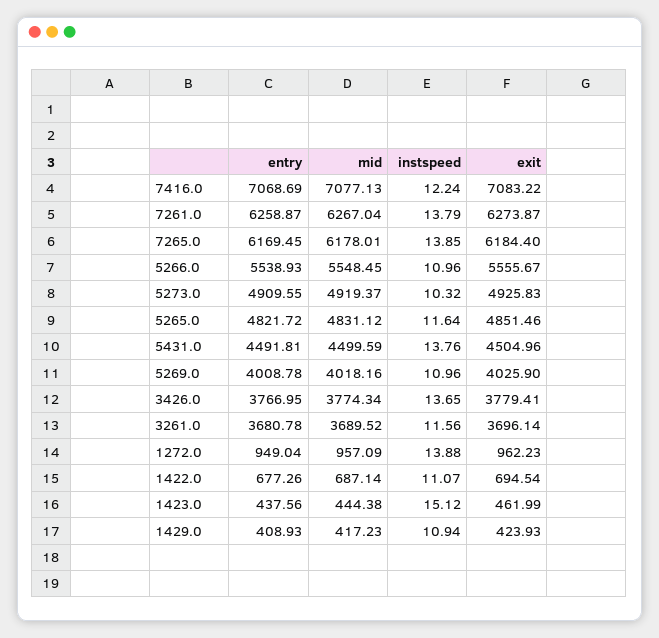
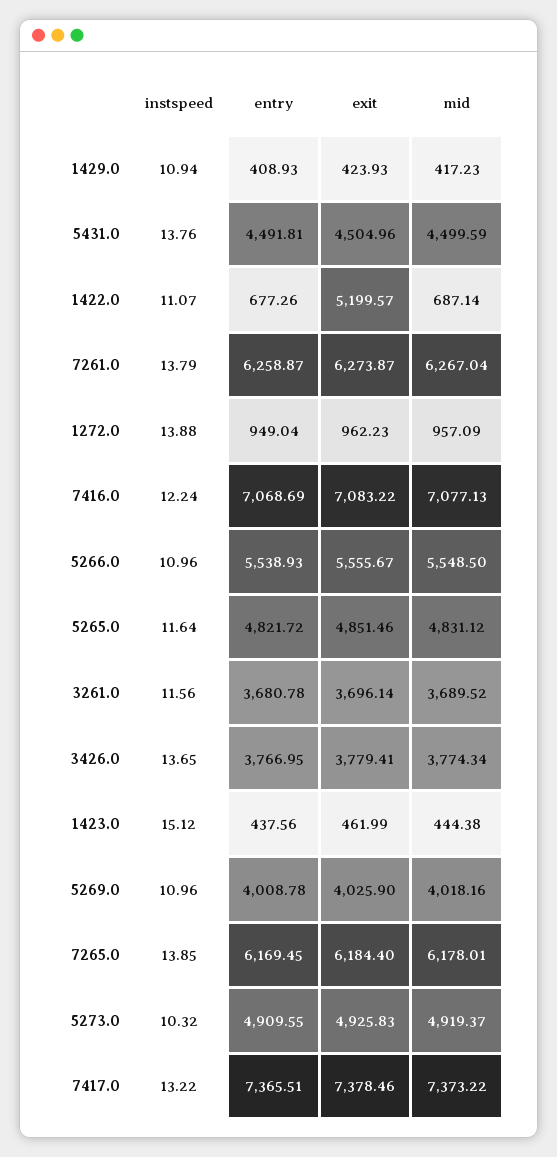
  {
    "entry": {
      "7416.0": 7068.69,
      "7261.0": 6258.87,
      "7265.0": 6169.45,
      "5266.0": 5538.93,
      "5273.0": 4909.55,
      "5265.0": 4821.72,
      "5431.0": 4491.81,
      "5269.0": 4008.78,
      "3426.0": 3766.95,
      "3261.0": 3680.78,
      "1272.0": 949.04,
      "1422.0": 677.26,
      "1423.0": 437.56,
-     "1429.0": 408.93
+     "1429.0": 408.93,
+     "7417.0": 7365.51
    },
    "mid": {
      "7416.0": 7077.13,
      "7261.0": 6267.04,
      "7265.0": 6178.01,
-     "5266.0": 5548.45,
+     "5266.0": 5548.5,
      "5273.0": 4919.37,
      "5265.0": 4831.12,
      "5431.0": 4499.59,
      "5269.0": 4018.16,
      "3426.0": 3774.34,
      "3261.0": 3689.52,
      "1272.0": 957.09,
      "1422.0": 687.14,
      "1423.0": 444.38,
-     "1429.0": 417.23
+     "1429.0": 417.23,
+     "7417.0": 7373.22
    },
    "instspeed": {
      "7416.0": 12.24,
      "7261.0": 13.79,
      "7265.0": 13.85,
      "5266.0": 10.96,
      "5273.0": 10.32,
      "5265.0": 11.64,
      "5431.0": 13.76,
      "5269.0": 10.96,
      "3426.0": 13.65,
      "3261.0": 11.56,
      "1272.0": 13.88,
      "1422.0": 11.07,
      "1423.0": 15.12,
-     "1429.0": 10.94
+     "1429.0": 10.94,
+     "7417.0": 13.22
    },
    "exit": {
      "7416.0": 7083.22,
      "7261.0": 6273.87,
      "7265.0": 6184.4,
      "5266.0": 5555.67,
      "5273.0": 4925.83,
      "5265.0": 4851.46,
      "5431.0": 4504.96,
      "5269.0": 4025.9,
      "3426.0": 3779.41,
      "3261.0": 3696.14,
      "1272.0": 962.23,
-     "1422.0": 694.54,
+     "1422.0": 5199.57,
      "1423.0": 461.99,
-     "1429.0": 423.93
+     "1429.0": 423.93,
+     "7417.0": 7378.46
    }
  }

